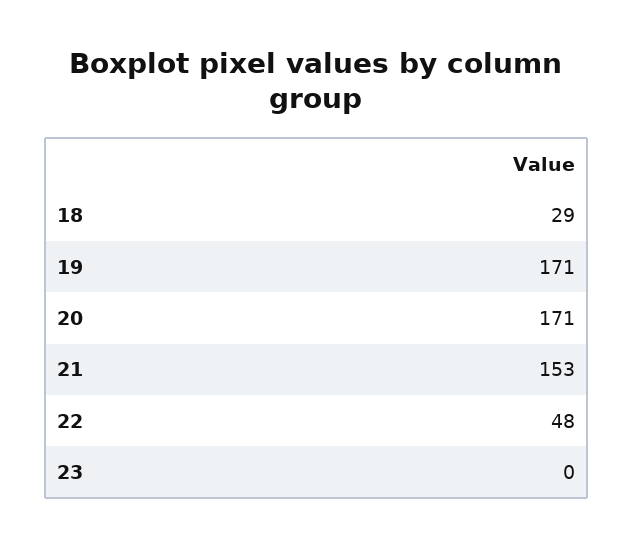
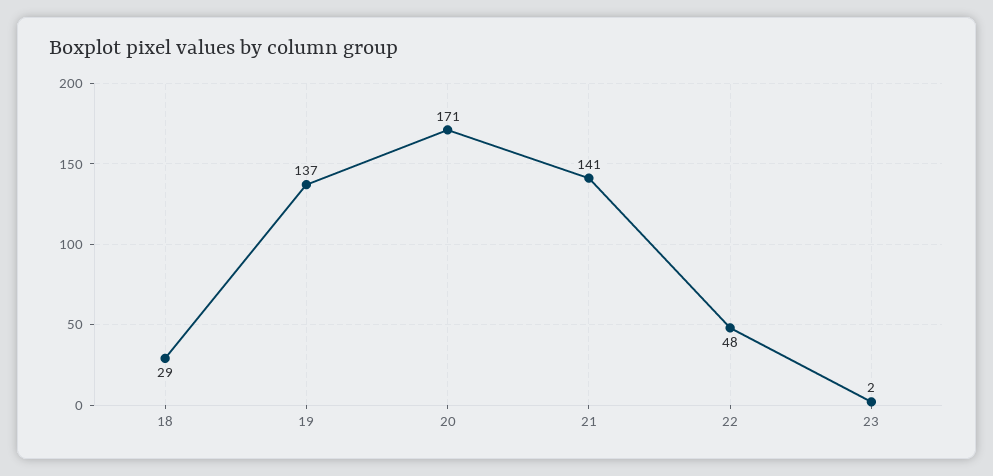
  {
    "18": 29,
-   "19": 171,
+   "19": 137,
    "20": 171,
-   "21": 153,
+   "21": 141,
    "22": 48,
-   "23": 0
+   "23": 2
  }

